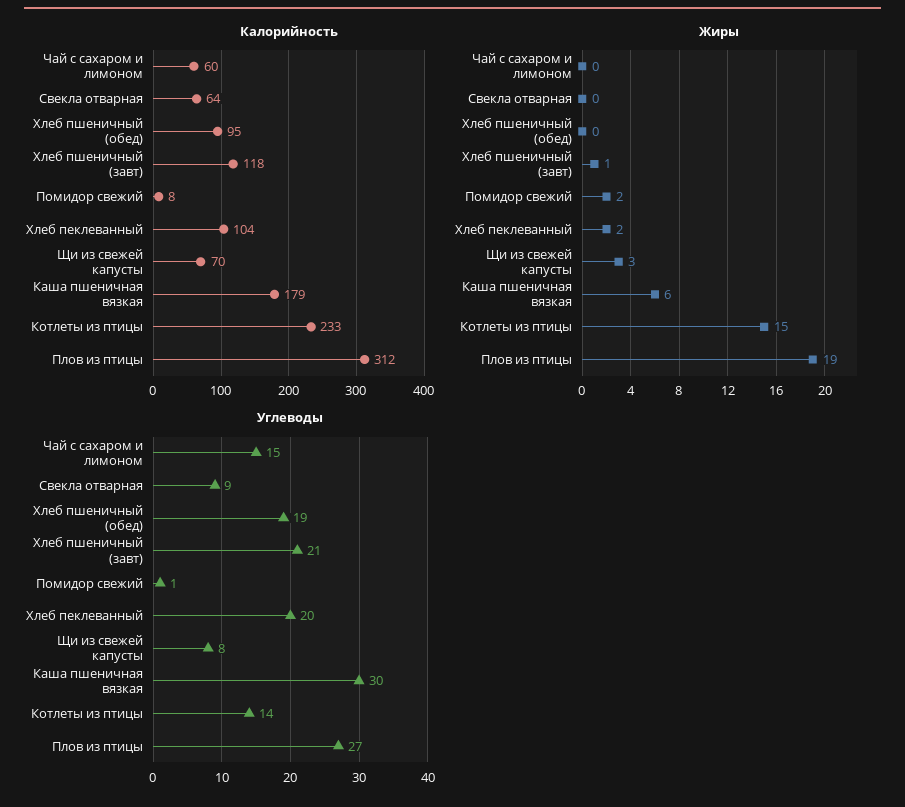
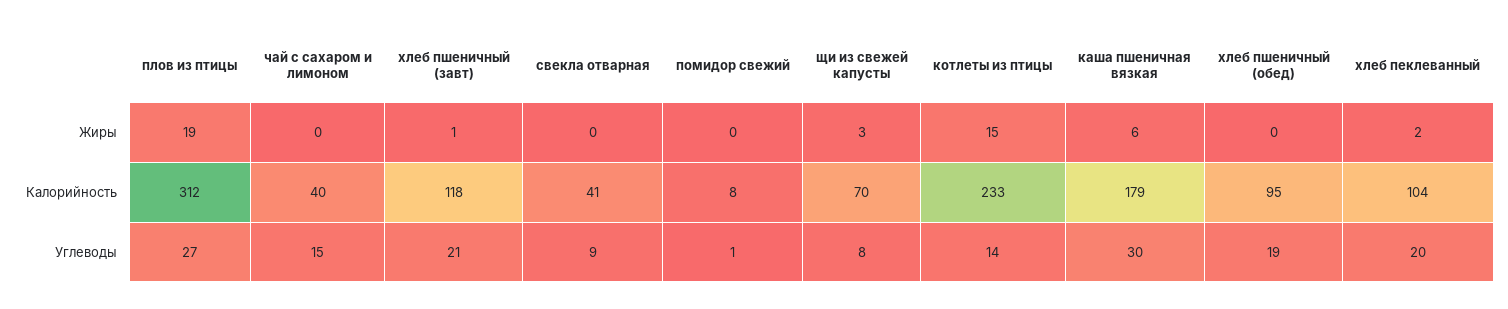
  {
    "Калорийность": {
-     "Чай с сахаром и лимоном": 60,
+     "Чай с сахаром и лимоном": 40,
-     "Свекла отварная": 64,
+     "Свекла отварная": 41,
      "Хлеб пшеничный (обед)": 95,
      "Хлеб пшеничный (завт)": 118,
      "Помидор свежий": 8,
      "Хлеб пеклеванный": 104,
      "Щи из свежей капусты": 70,
      "Каша пшеничная вязкая": 179,
      "Котлеты из птицы": 233,
      "Плов из птицы": 312
    },
    "Жиры": {
      "Чай с сахаром и лимоном": 0,
      "Свекла отварная": 0,
      "Хлеб пшеничный (обед)": 0,
      "Хлеб пшеничный (завт)": 1,
-     "Помидор свежий": 2,
+     "Помидор свежий": 0,
      "Хлеб пеклеванный": 2,
      "Щи из свежей капусты": 3,
      "Каша пшеничная вязкая": 6,
      "Котлеты из птицы": 15,
      "Плов из птицы": 19
    },
    "Углеводы": {
      "Чай с сахаром и лимоном": 15,
      "Свекла отварная": 9,
      "Хлеб пшеничный (обед)": 19,
      "Хлеб пшеничный (завт)": 21,
      "Помидор свежий": 1,
      "Хлеб пеклеванный": 20,
      "Щи из свежей капусты": 8,
      "Каша пшеничная вязкая": 30,
      "Котлеты из птицы": 14,
      "Плов из птицы": 27
    }
  }

